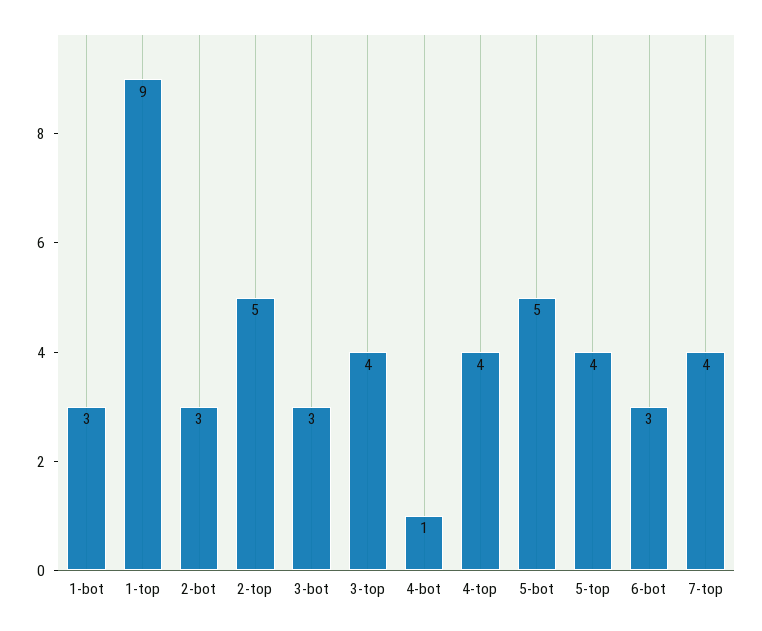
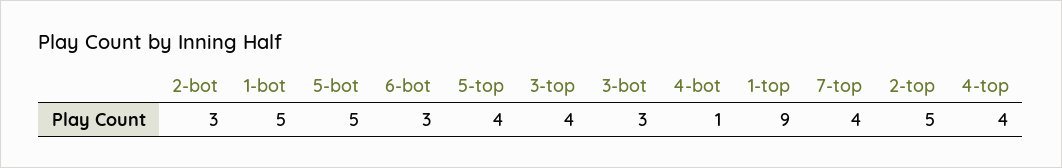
  {
-   "1-bot": 3,
+   "1-bot": 5,
    "1-top": 9,
    "2-bot": 3,
    "2-top": 5,
    "3-bot": 3,
    "3-top": 4,
    "4-bot": 1,
    "4-top": 4,
    "5-bot": 5,
    "5-top": 4,
    "6-bot": 3,
    "7-top": 4
  }

